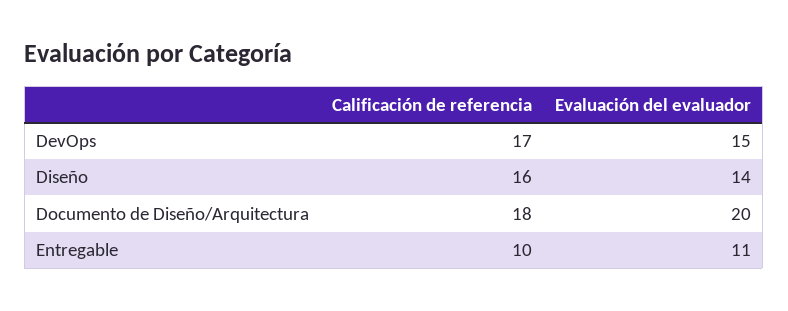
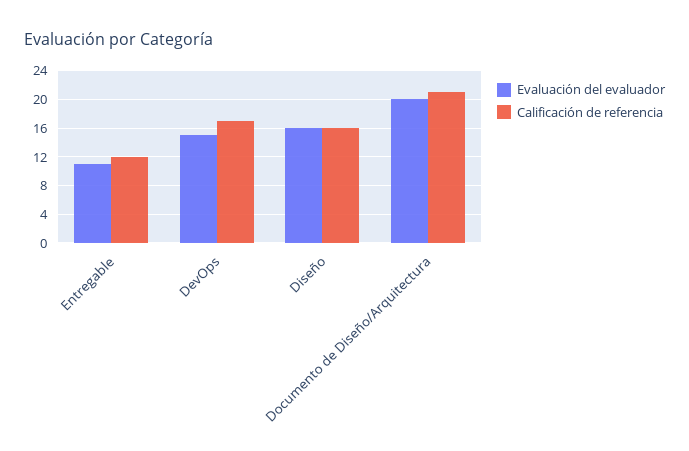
  {
    "Calificación de referencia": {
      "DevOps": 17,
      "Diseño": 16,
-     "Documento de Diseño/Arquitectura": 18,
+     "Documento de Diseño/Arquitectura": 21,
-     "Entregable": 10
+     "Entregable": 12
    },
    "Evaluación del evaluador": {
      "DevOps": 15,
-     "Diseño": 14,
+     "Diseño": 16,
      "Documento de Diseño/Arquitectura": 20,
      "Entregable": 11
    }
  }

